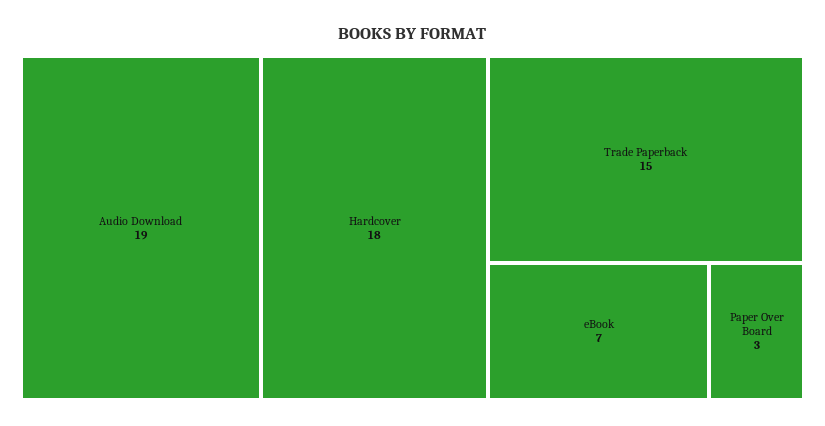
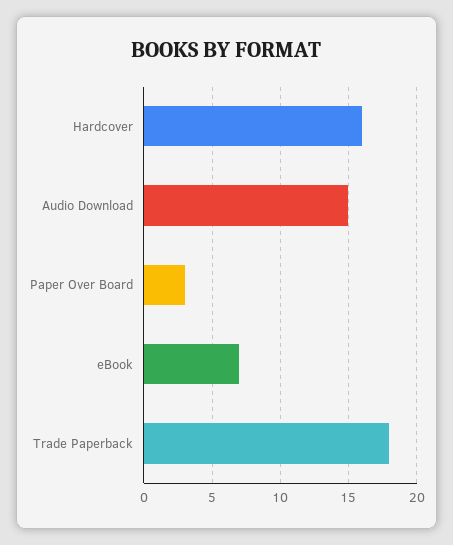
  {
-   "Audio Download": 19,
+   "Audio Download": 15,
-   "Hardcover": 18,
+   "Hardcover": 16,
-   "Trade Paperback": 15,
+   "Trade Paperback": 18,
    "eBook": 7,
    "Paper Over Board": 3
  }

